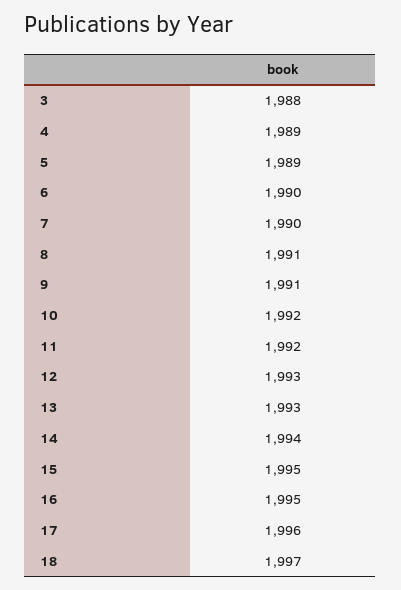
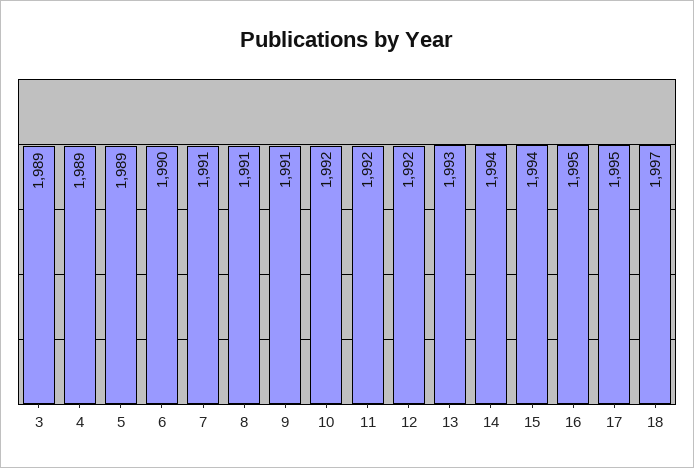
  {
-   "3": 1988,
+   "3": 1989,
    "4": 1989,
    "5": 1989,
    "6": 1990,
-   "7": 1990,
+   "7": 1991,
    "8": 1991,
    "9": 1991,
    "10": 1992,
    "11": 1992,
-   "12": 1993,
+   "12": 1992,
    "13": 1993,
    "14": 1994,
-   "15": 1995,
+   "15": 1994,
    "16": 1995,
-   "17": 1996,
+   "17": 1995,
    "18": 1997
  }

